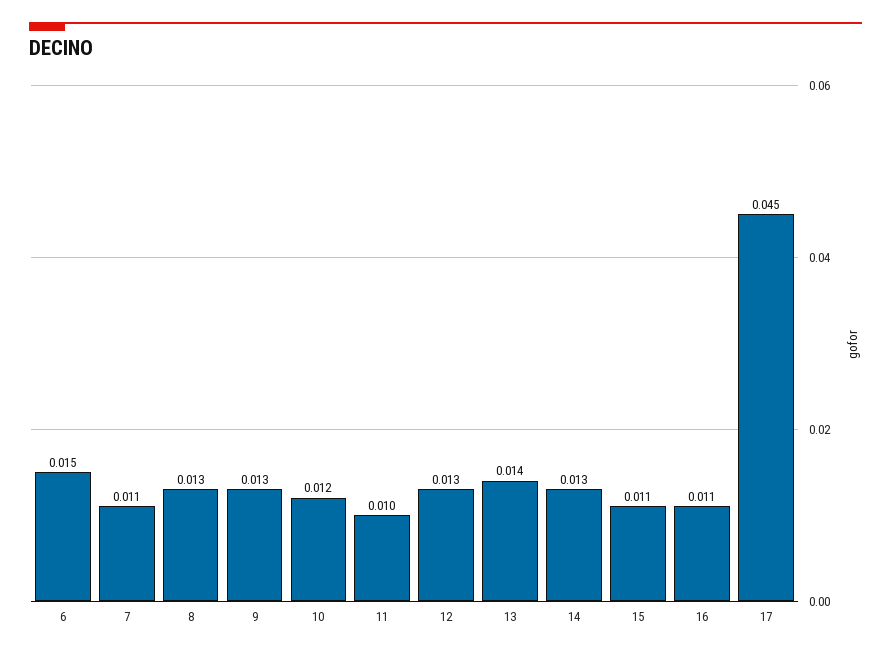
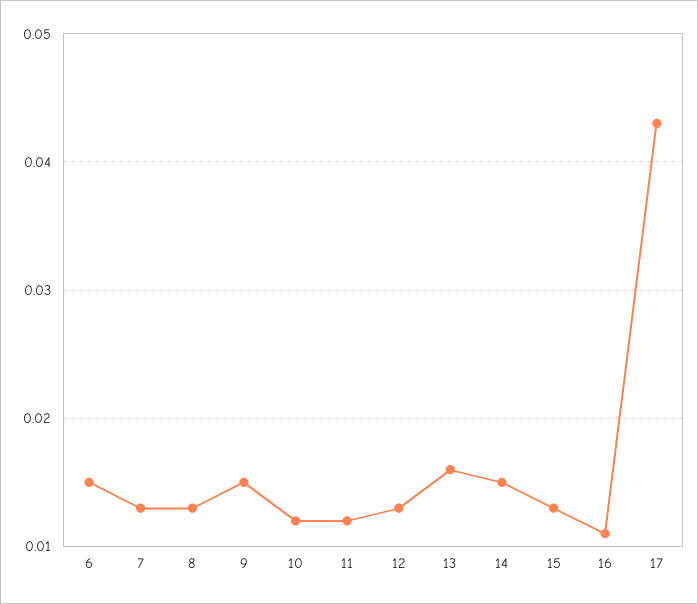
  {
    "6": 0.015,
-   "7": 0.011,
+   "7": 0.013,
    "8": 0.013,
-   "9": 0.013,
+   "9": 0.015,
    "10": 0.012,
-   "11": 0.01,
+   "11": 0.012,
    "12": 0.013,
-   "13": 0.014,
+   "13": 0.016,
-   "14": 0.013,
+   "14": 0.015,
-   "15": 0.011,
+   "15": 0.013,
    "16": 0.011,
-   "17": 0.045
+   "17": 0.043
  }

